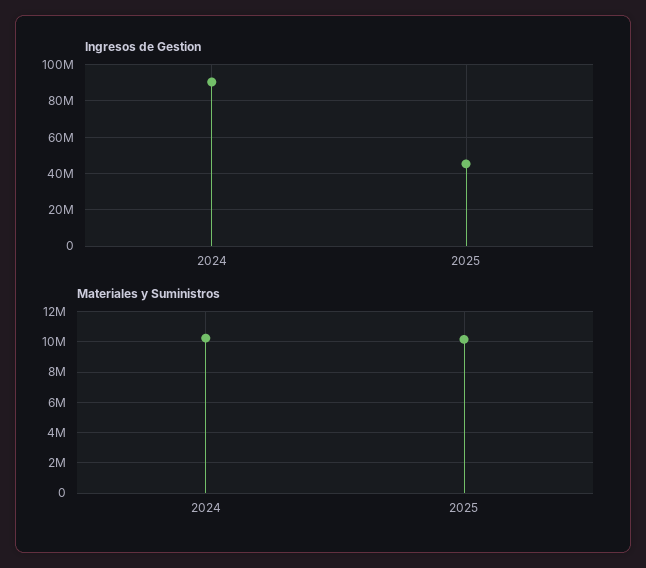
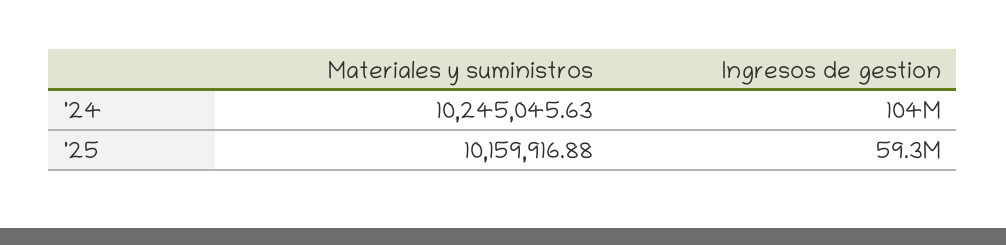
  {
    "Ingresos de Gestion": {
-     "2024": 90000000,
+     "2024": 104000000,
-     "2025": 45000000
+     "2025": 59300000
    },
    "Materiales y Suministros": {
      "2024": 10245045.63,
      "2025": 10159916.88
    }
  }

